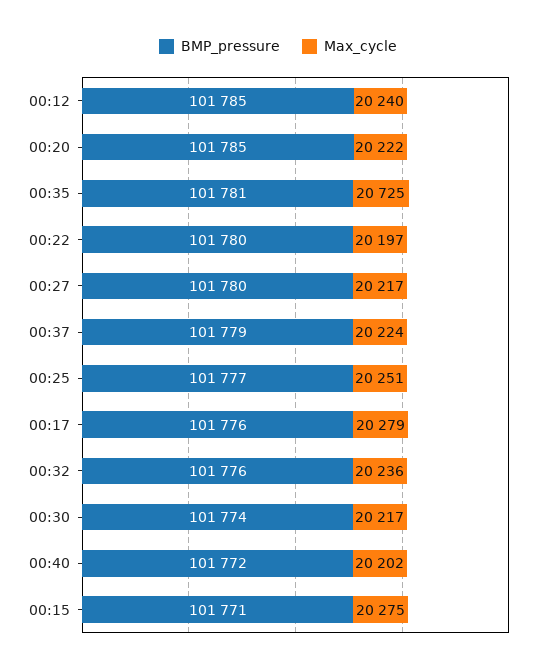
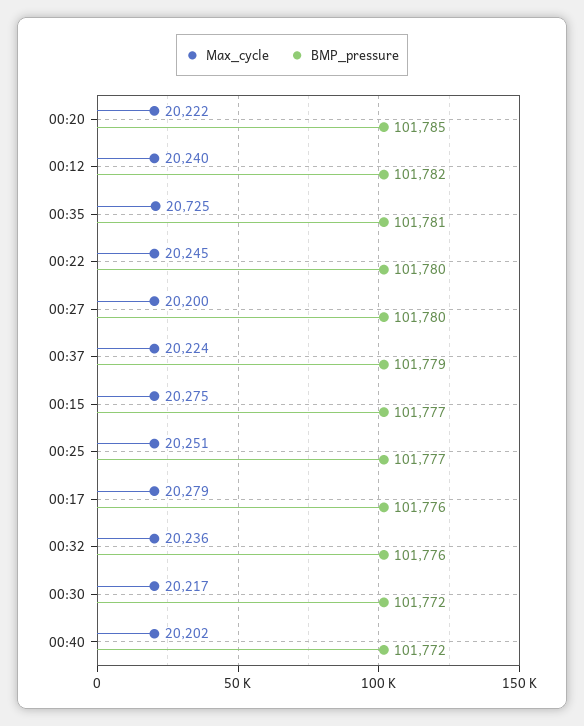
  {
    "BMP_pressure": {
-     "00:12": 101785,
+     "00:12": 101782,
      "00:20": 101785,
      "00:35": 101781,
      "00:22": 101780,
      "00:27": 101780,
      "00:37": 101779,
      "00:25": 101777,
      "00:17": 101776,
      "00:32": 101776,
-     "00:30": 101774,
+     "00:30": 101772,
      "00:40": 101772,
-     "00:15": 101771
+     "00:15": 101777
    },
    "Max_cycle": {
      "00:12": 20240,
      "00:20": 20222,
      "00:35": 20725,
-     "00:22": 20197,
+     "00:22": 20245,
-     "00:27": 20217,
+     "00:27": 20200,
      "00:37": 20224,
      "00:25": 20251,
      "00:17": 20279,
      "00:32": 20236,
      "00:30": 20217,
      "00:40": 20202,
      "00:15": 20275
    }
  }

